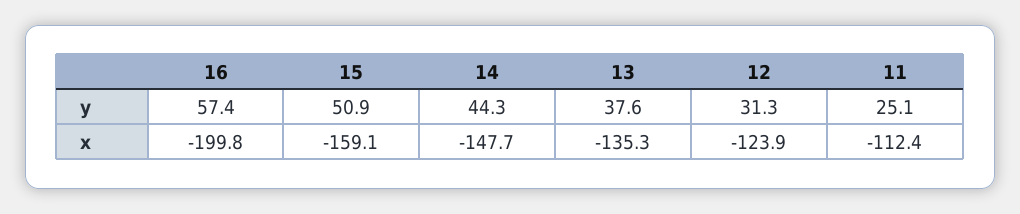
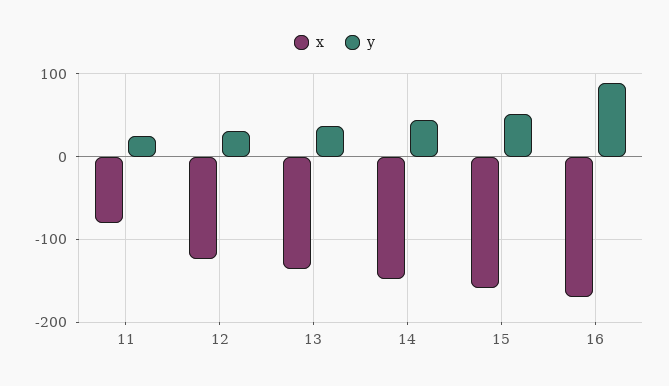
  {
    "y": {
-     "16": 57.4,
+     "16": 90,
      "15": 50.9,
      "14": 44.3,
      "13": 37.6,
      "12": 31.3,
      "11": 25.1
    },
    "x": {
-     "16": -199.8,
+     "16": -170,
      "15": -159.1,
      "14": -147.7,
      "13": -135.3,
      "12": -123.9,
-     "11": -112.4
+     "11": -80
    }
  }

